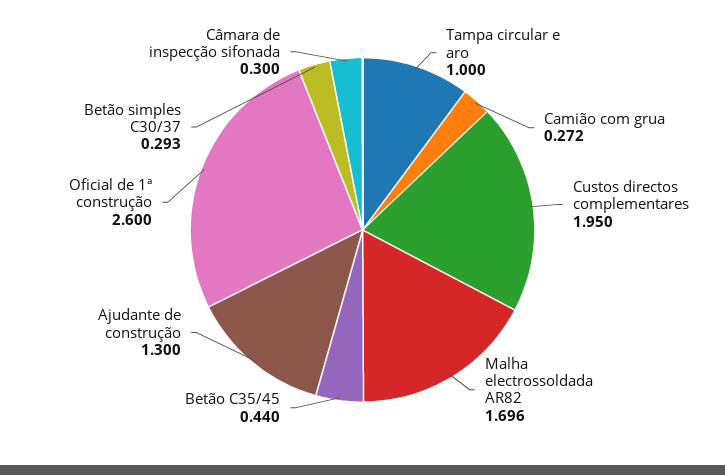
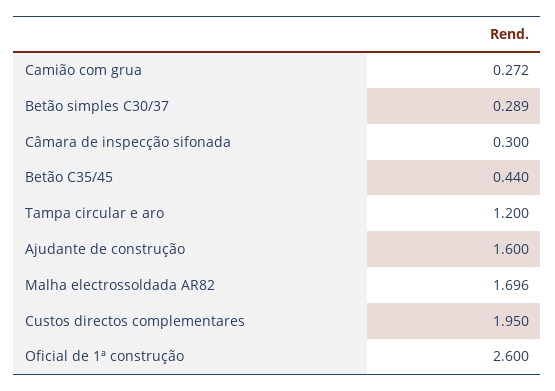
  {
-   "Tampa circular e aro": 1,
+   "Tampa circular e aro": 1.2,
    "Camião com grua": 0.272,
    "Custos directos complementares": 1.95,
    "Malha electrossoldada AR82": 1.696,
    "Betão C35/45": 0.44,
-   "Ajudante de construção": 1.3,
+   "Ajudante de construção": 1.6,
    "Oficial de 1ª construção": 2.6,
-   "Betão simples C30/37": 0.293,
+   "Betão simples C30/37": 0.289,
    "Câmara de inspecção sifonada": 0.3
  }

